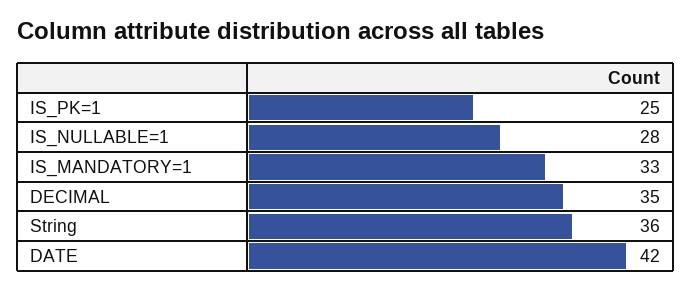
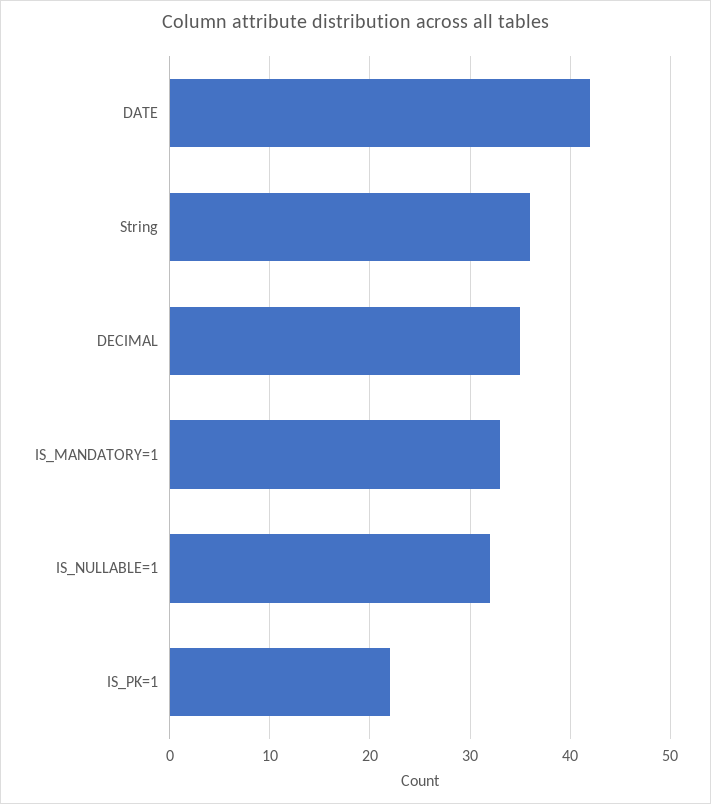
  {
-   "IS_PK=1": 25,
+   "IS_PK=1": 22,
-   "IS_NULLABLE=1": 28,
+   "IS_NULLABLE=1": 32,
    "IS_MANDATORY=1": 33,
    "DECIMAL": 35,
    "String": 36,
    "DATE": 42
  }

